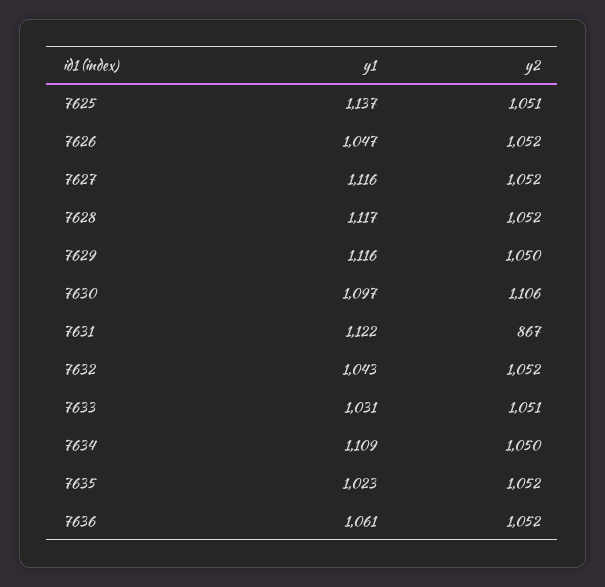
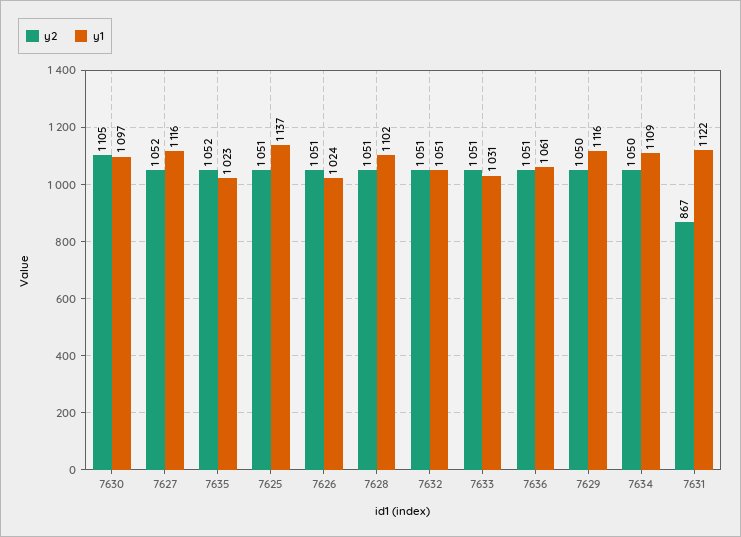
  {
    "y1": {
      "7625": 1137,
-     "7626": 1047,
+     "7626": 1024,
      "7627": 1116,
-     "7628": 1117,
+     "7628": 1102,
      "7629": 1116,
      "7630": 1097,
      "7631": 1122,
-     "7632": 1043,
+     "7632": 1051,
      "7633": 1031,
      "7634": 1109,
      "7635": 1023,
      "7636": 1061
    },
    "y2": {
      "7625": 1051,
-     "7626": 1052,
+     "7626": 1051,
      "7627": 1052,
-     "7628": 1052,
+     "7628": 1051,
      "7629": 1050,
-     "7630": 1106,
+     "7630": 1105,
      "7631": 867,
-     "7632": 1052,
+     "7632": 1051,
      "7633": 1051,
      "7634": 1050,
      "7635": 1052,
-     "7636": 1052
+     "7636": 1051
    }
  }

